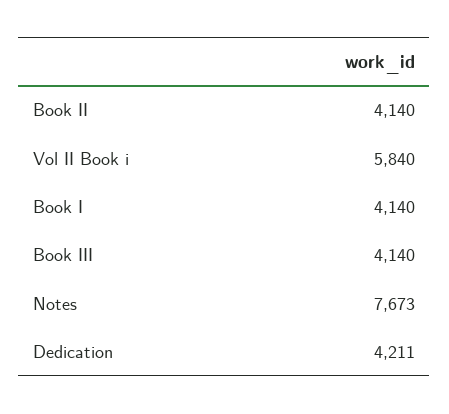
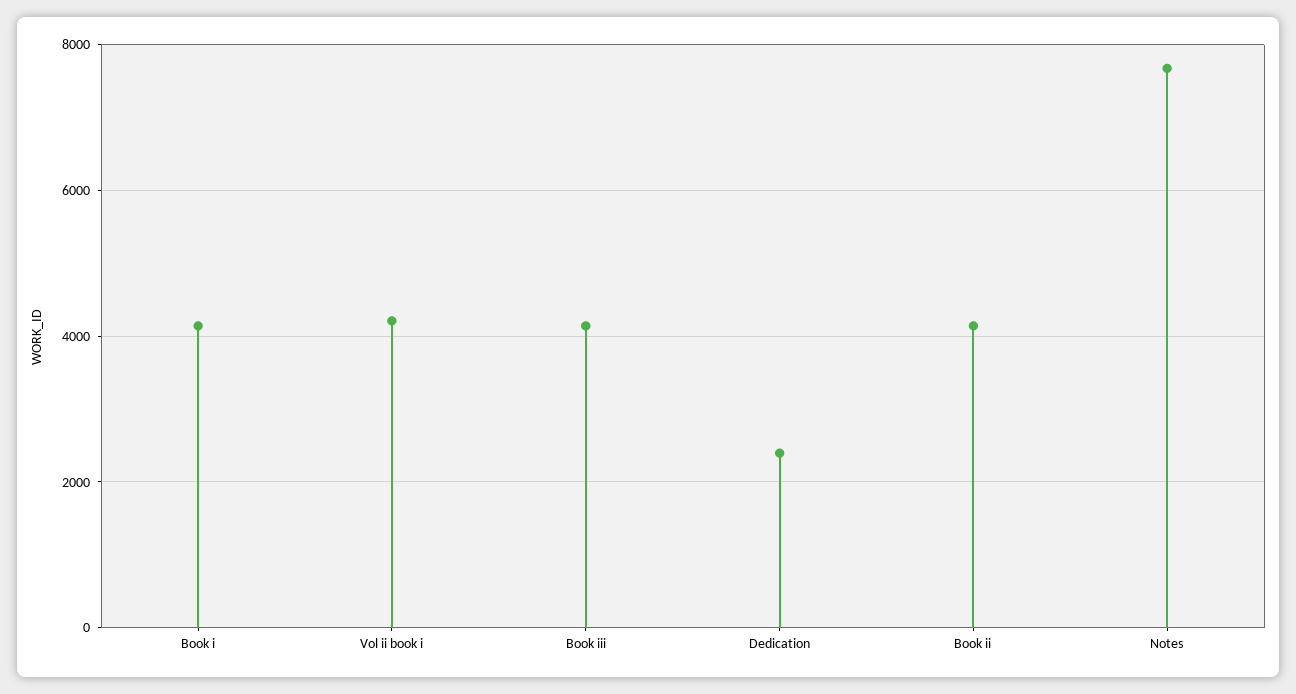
  {
    "Book II": 4140,
-   "Vol II Book i": 5840,
+   "Vol II Book i": 4200,
    "Book I": 4140,
    "Book III": 4140,
    "Notes": 7673,
-   "Dedication": 4211
+   "Dedication": 2400
  }

